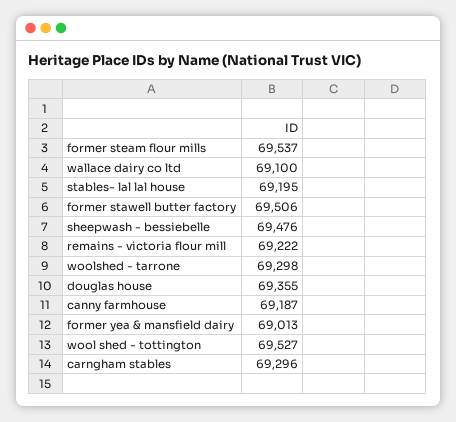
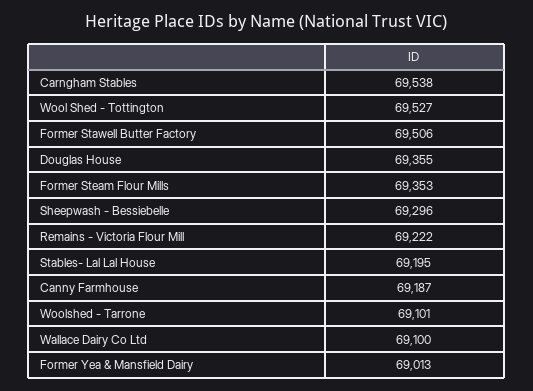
  {
-   "former steam flour mills": 69537,
+   "former steam flour mills": 69353,
    "wallace dairy co ltd": 69100,
    "stables- lal lal house": 69195,
    "former stawell butter factory": 69506,
-   "sheepwash - bessiebelle": 69476,
+   "sheepwash - bessiebelle": 69296,
    "remains - victoria flour mill": 69222,
-   "woolshed - tarrone": 69298,
+   "woolshed - tarrone": 69101,
    "douglas house": 69355,
    "canny farmhouse": 69187,
    "former yea & mansfield dairy": 69013,
    "wool shed - tottington": 69527,
-   "carngham stables": 69296
+   "carngham stables": 69538
  }

